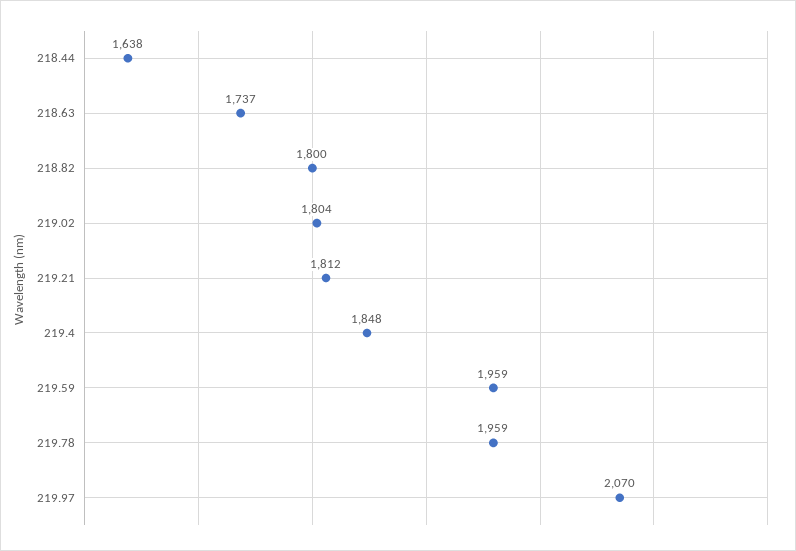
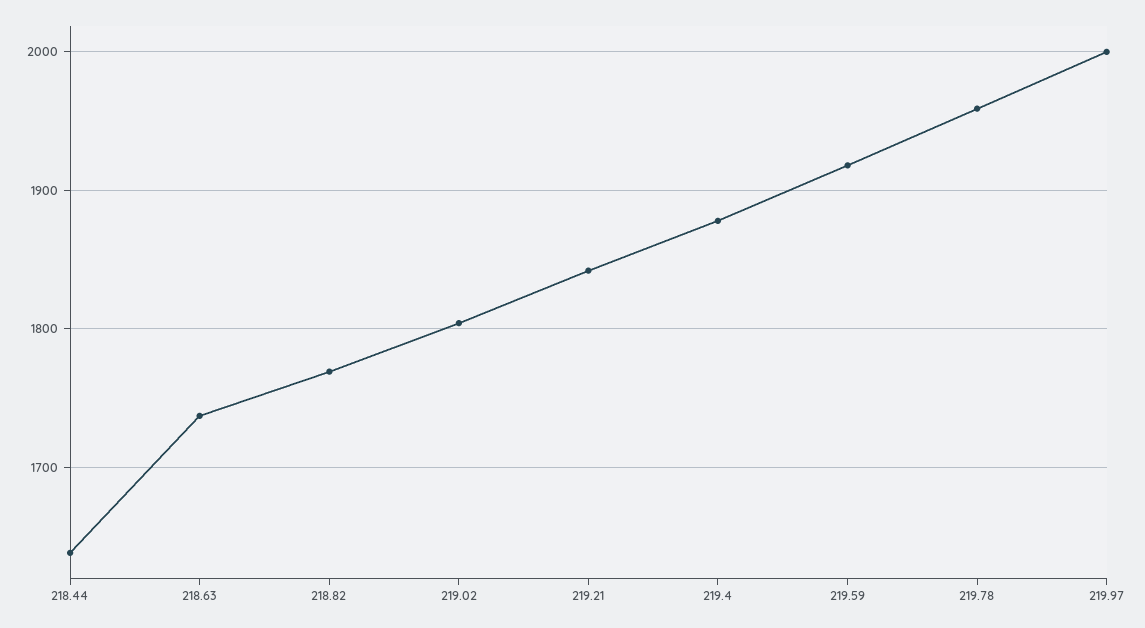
  {
    "218.44": 1638,
    "218.63": 1737,
-   "218.82": 1800,
+   "218.82": 1770,
    "219.02": 1804,
-   "219.21": 1812,
+   "219.21": 1840,
-   "219.4": 1848,
+   "219.4": 1880,
-   "219.59": 1959,
+   "219.59": 1920,
    "219.78": 1959,
-   "219.97": 2070
+   "219.97": 2000
  }

